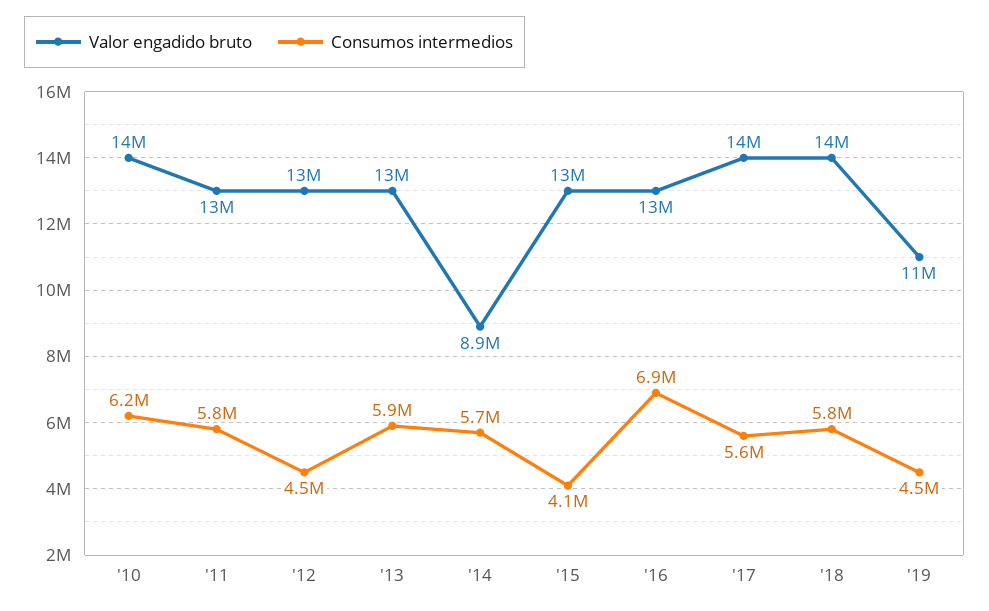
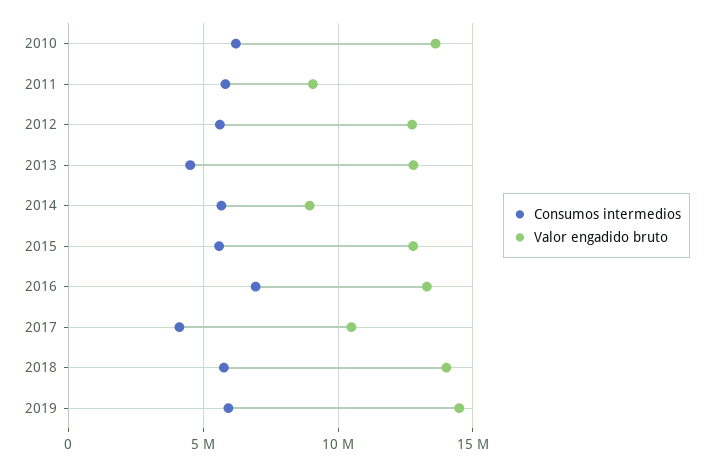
  {
    "Valor engadido bruto": {
      "'10": 14000000,
-     "'11": 13000000,
+     "'11": 9000000,
      "'12": 13000000,
      "'13": 13000000,
      "'14": 8900000,
      "'15": 13000000,
      "'16": 13000000,
-     "'17": 14000000,
+     "'17": 10500000,
      "'18": 14000000,
-     "'19": 11000000
+     "'19": 14500000
    },
    "Consumos intermedios": {
      "'10": 6200000,
      "'11": 5800000,
-     "'12": 4500000,
+     "'12": 5500000,
-     "'13": 5900000,
+     "'13": 4500000,
      "'14": 5700000,
-     "'15": 4100000,
+     "'15": 5500000,
      "'16": 6900000,
-     "'17": 5600000,
+     "'17": 4000000,
      "'18": 5800000,
-     "'19": 4500000
+     "'19": 6000000
    }
  }

